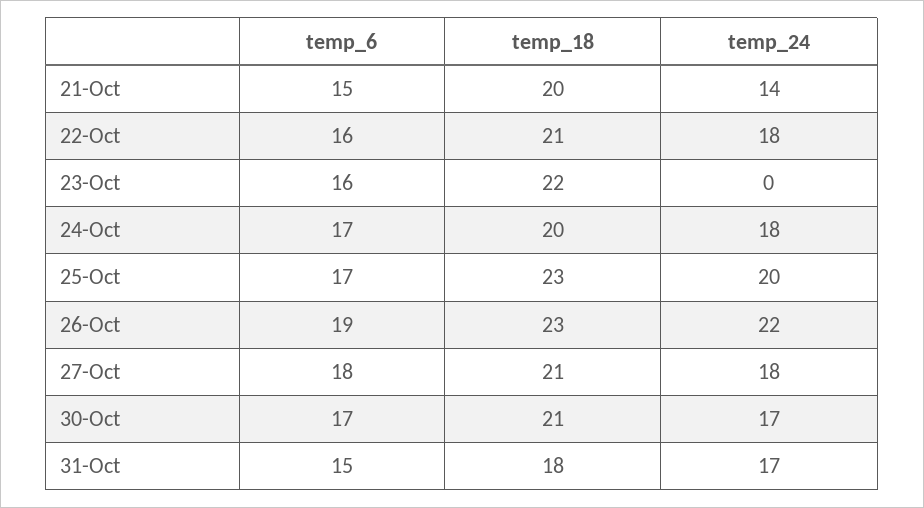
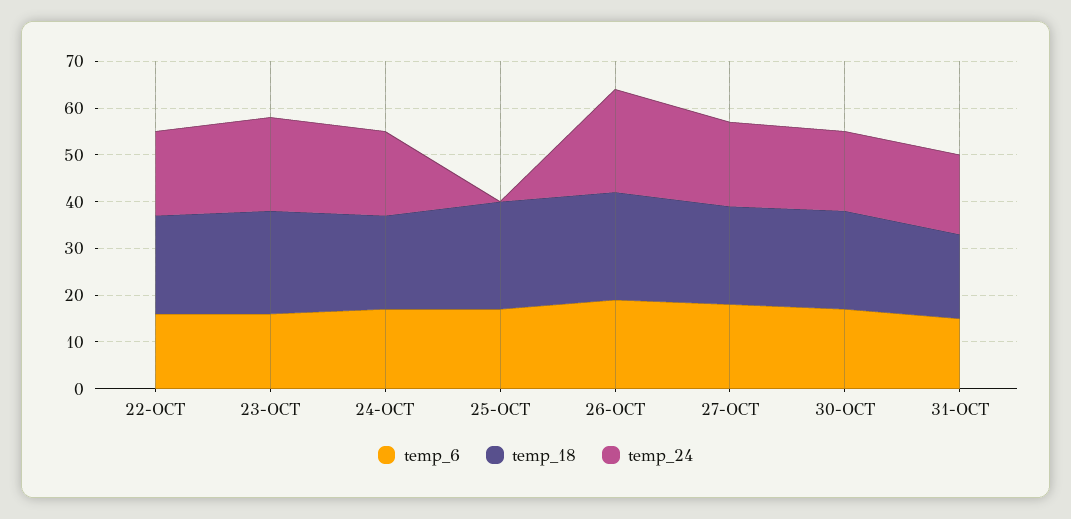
  {
    "temp_6": {
-     "21-Oct": 15,
      "22-Oct": 16,
      "23-Oct": 16,
      "24-Oct": 17,
      "25-Oct": 17,
      "26-Oct": 19,
      "27-Oct": 18,
      "30-Oct": 17,
      "31-Oct": 15
    },
    "temp_18": {
-     "21-Oct": 20,
      "22-Oct": 21,
      "23-Oct": 22,
      "24-Oct": 20,
      "25-Oct": 23,
      "26-Oct": 23,
      "27-Oct": 21,
      "30-Oct": 21,
      "31-Oct": 18
    },
    "temp_24": {
-     "21-Oct": 14,
      "22-Oct": 18,
-     "23-Oct": 0,
+     "23-Oct": 20,
      "24-Oct": 18,
-     "25-Oct": 20,
+     "25-Oct": 0,
      "26-Oct": 22,
      "27-Oct": 18,
      "30-Oct": 17,
      "31-Oct": 17
    }
  }

